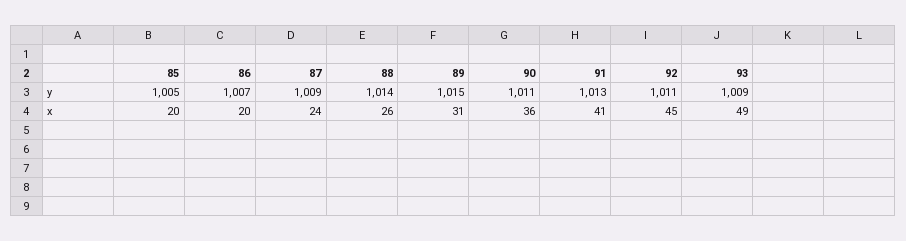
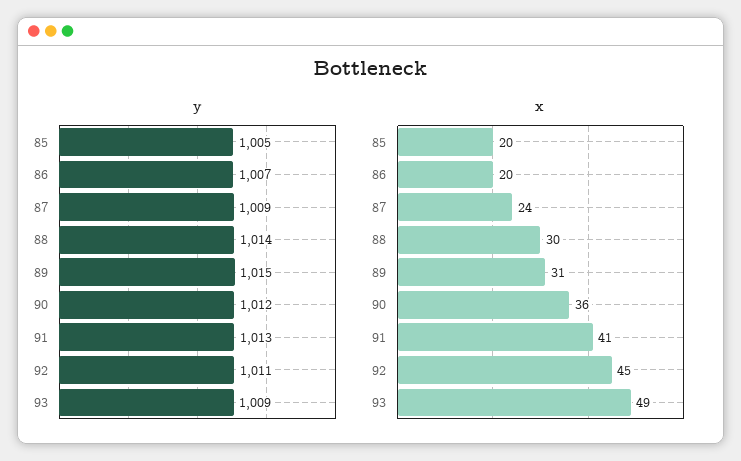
  {
    "y": {
      "85": 1005,
      "86": 1007,
      "87": 1009,
      "88": 1014,
      "89": 1015,
-     "90": 1011,
+     "90": 1012,
      "91": 1013,
      "92": 1011,
      "93": 1009
    },
    "x": {
      "85": 20,
      "86": 20,
      "87": 24,
-     "88": 26,
+     "88": 30,
      "89": 31,
      "90": 36,
      "91": 41,
      "92": 45,
      "93": 49
    }
  }

